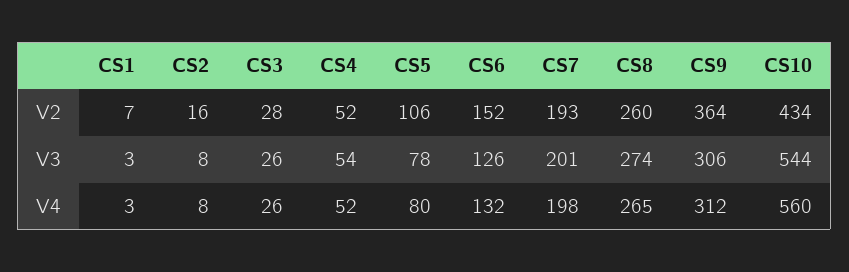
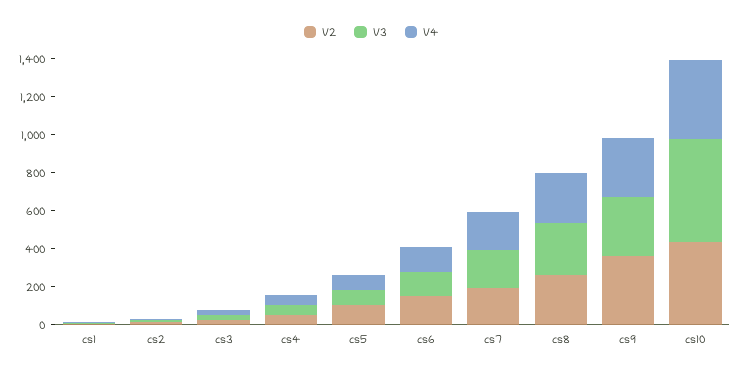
  {
    "V2": {
      "CS1": 7,
      "CS2": 16,
      "CS3": 28,
      "CS4": 52,
      "CS5": 106,
      "CS6": 152,
      "CS7": 193,
      "CS8": 260,
      "CS9": 364,
      "CS10": 434
    },
    "V3": {
      "CS1": 3,
      "CS2": 8,
      "CS3": 26,
      "CS4": 54,
      "CS5": 78,
      "CS6": 126,
      "CS7": 201,
      "CS8": 274,
      "CS9": 306,
      "CS10": 544
    },
    "V4": {
      "CS1": 3,
      "CS2": 8,
      "CS3": 26,
      "CS4": 52,
      "CS5": 80,
      "CS6": 132,
      "CS7": 198,
      "CS8": 265,
      "CS9": 312,
-     "CS10": 560
+     "CS10": 400
    }
  }

